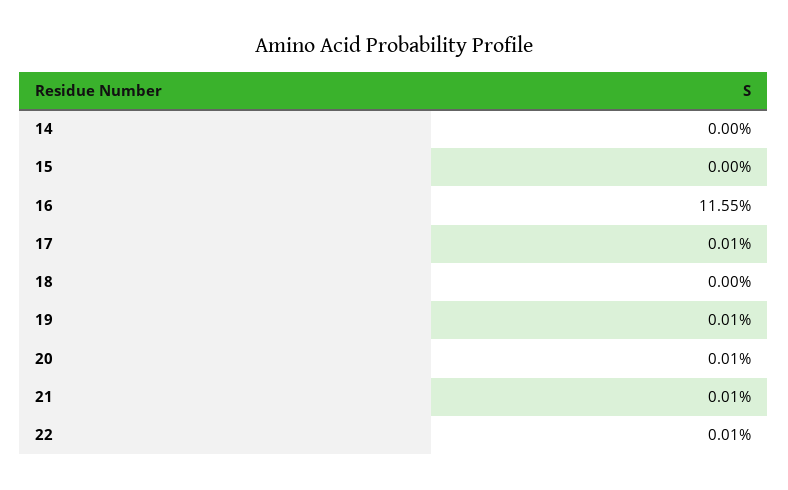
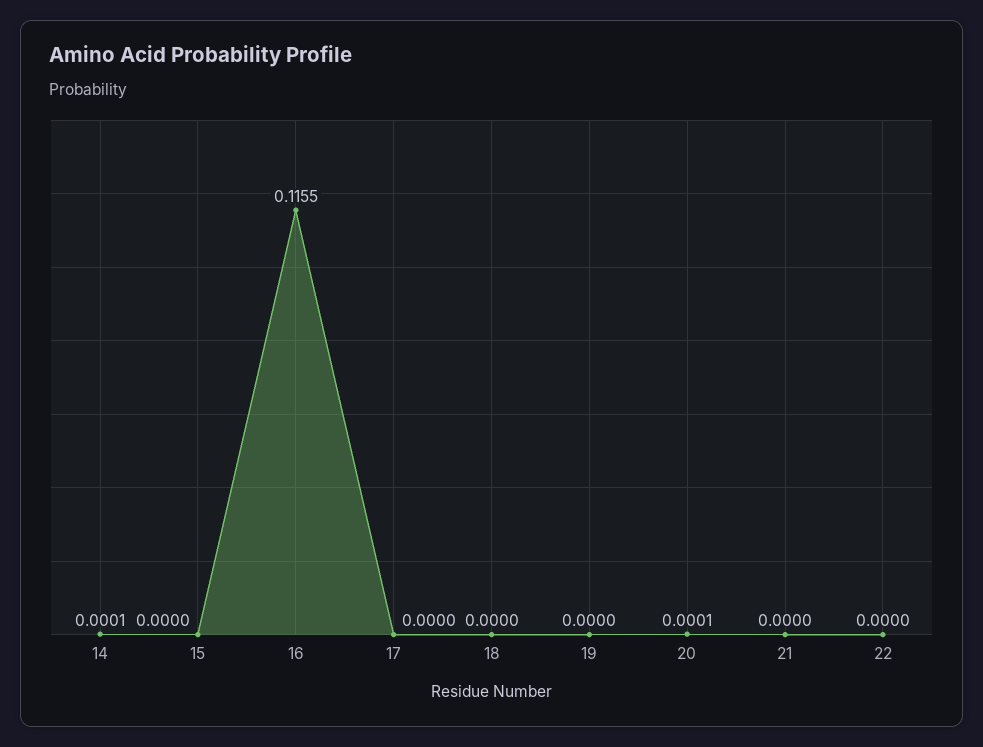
  {
-   "14": 0,
+   "14": 0.0001,
    "15": 0,
    "16": 0.1155,
-   "17": 0.0001,
+   "17": 0,
    "18": 0,
-   "19": 0.0001,
+   "19": 0,
    "20": 0.0001,
-   "21": 0.0001,
+   "21": 0,
-   "22": 0.0001
+   "22": 0
  }

